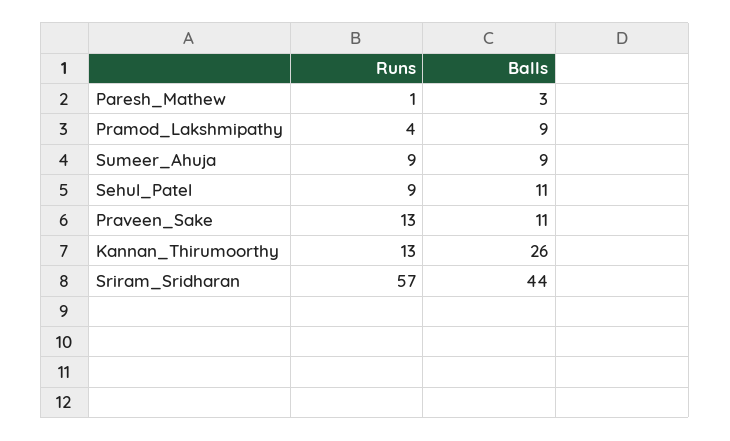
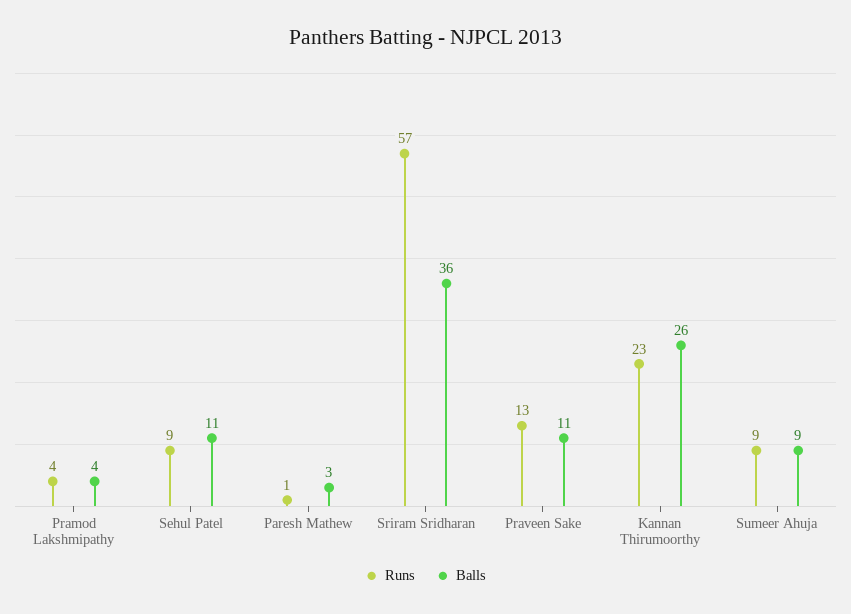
  {
    "Runs": {
      "Paresh_Mathew": 1,
      "Pramod_Lakshmipathy": 4,
      "Sumeer_Ahuja": 9,
      "Sehul_Patel": 9,
      "Praveen_Sake": 13,
-     "Kannan_Thirumoorthy": 13,
+     "Kannan_Thirumoorthy": 23,
      "Sriram_Sridharan": 57
    },
    "Balls": {
      "Paresh_Mathew": 3,
-     "Pramod_Lakshmipathy": 9,
+     "Pramod_Lakshmipathy": 4,
      "Sumeer_Ahuja": 9,
      "Sehul_Patel": 11,
      "Praveen_Sake": 11,
      "Kannan_Thirumoorthy": 26,
-     "Sriram_Sridharan": 44
+     "Sriram_Sridharan": 36
    }
  }

